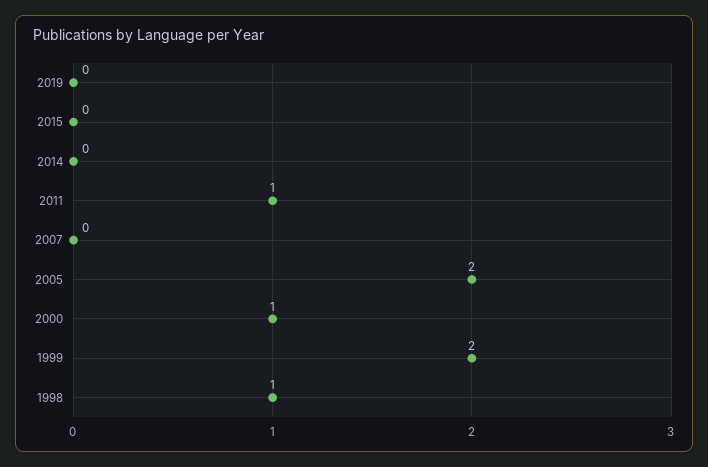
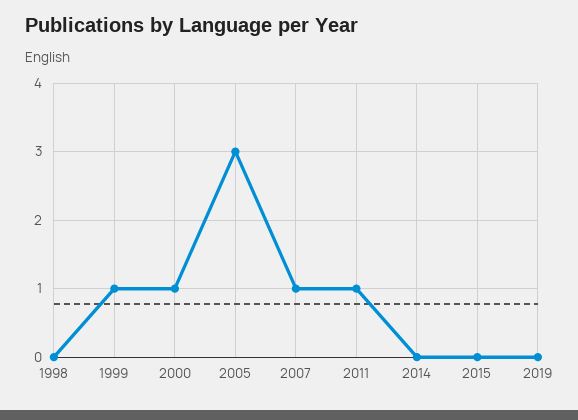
  {
    "2019": 0,
    "2015": 0,
    "2014": 0,
    "2011": 1,
-   "2007": 0,
+   "2007": 1,
-   "2005": 2,
+   "2005": 3,
    "2000": 1,
-   "1999": 2,
+   "1999": 1,
-   "1998": 1
+   "1998": 0
  }

